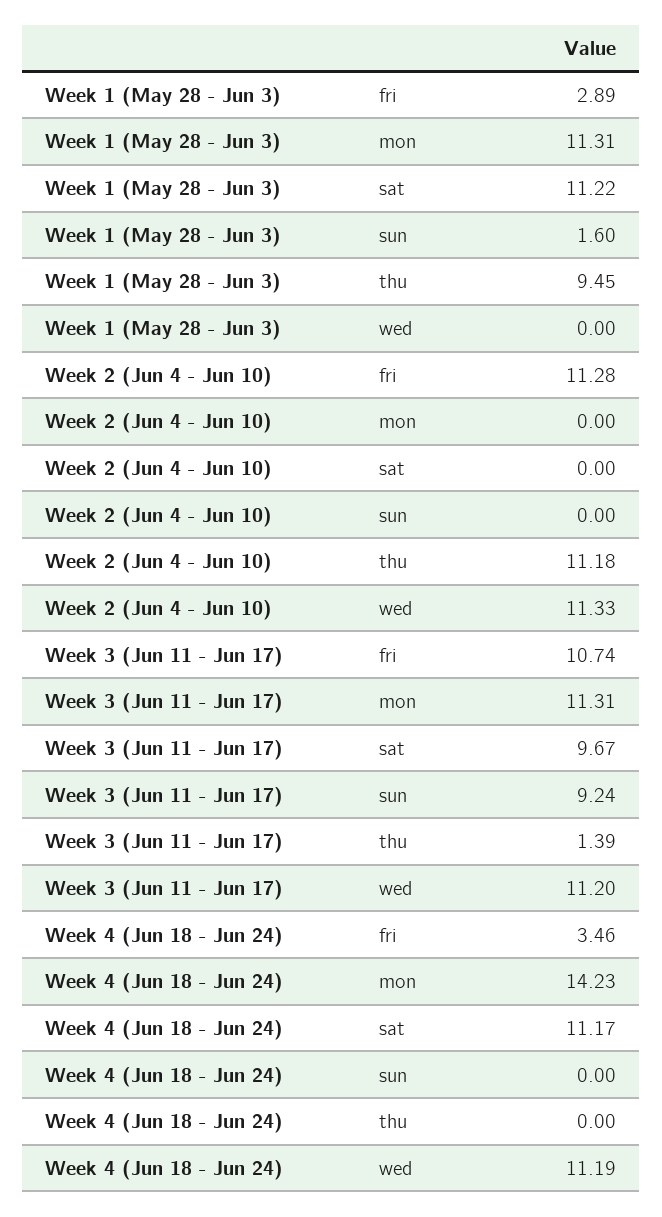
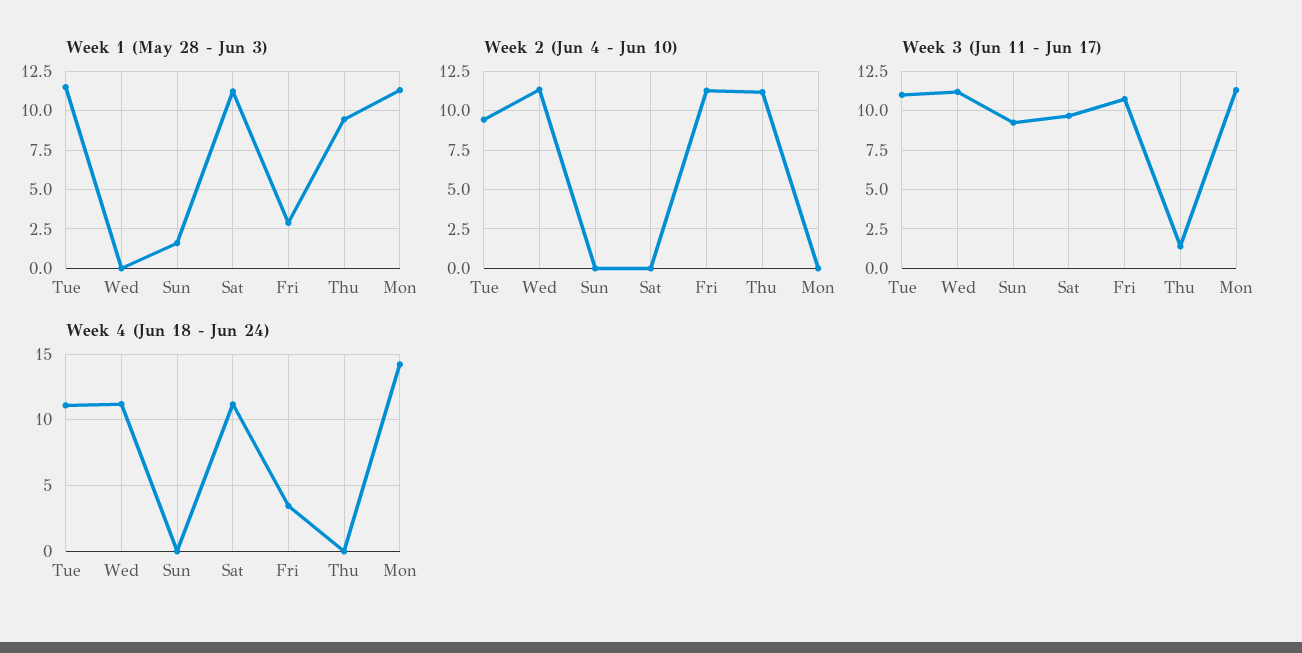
  {
    "Week 1 (May 28 - Jun 3)": {
      "fri": 2.89,
      "mon": 11.31,
      "sat": 11.22,
      "sun": 1.6,
      "thu": 9.45,
-     "wed": 0
+     "wed": 0,
+     "Tue": 11.5
    },
    "Week 2 (Jun 4 - Jun 10)": {
      "fri": 11.28,
      "mon": 0,
      "sat": 0,
      "sun": 0,
      "thu": 11.18,
-     "wed": 11.33
+     "wed": 11.33,
+     "Tue": 9.5
    },
    "Week 3 (Jun 11 - Jun 17)": {
      "fri": 10.74,
      "mon": 11.31,
      "sat": 9.67,
      "sun": 9.24,
      "thu": 1.39,
-     "wed": 11.2
+     "wed": 11.2,
+     "Tue": 11
    },
    "Week 4 (Jun 18 - Jun 24)": {
      "fri": 3.46,
      "mon": 14.23,
      "sat": 11.17,
      "sun": 0,
      "thu": 0,
-     "wed": 11.19
+     "wed": 11.19,
+     "Tue": 11
    }
  }

